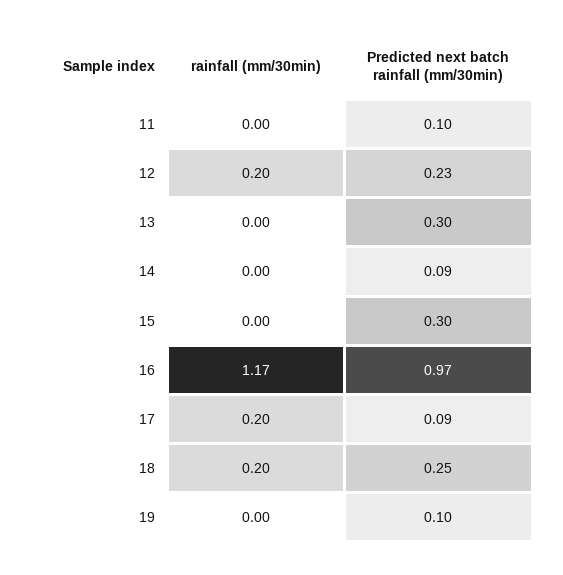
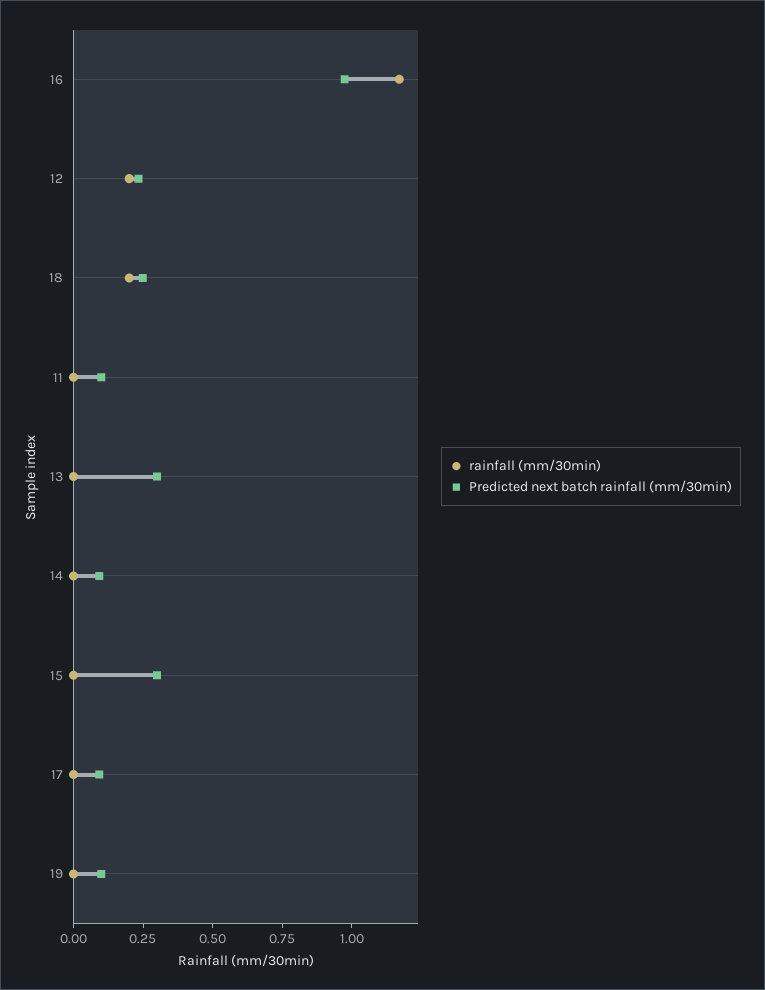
  {
    "rainfall (mm/30min)": {
      "11": 0,
      "12": 0.2,
      "13": 0,
      "14": 0,
      "15": 0,
      "16": 1.17,
-     "17": 0.2,
+     "17": 0,
      "18": 0.2,
      "19": 0
    },
    "Predicted next batch rainfall (mm/30min)": {
      "11": 0.1,
      "12": 0.23,
      "13": 0.3,
      "14": 0.09,
      "15": 0.3,
      "16": 0.97,
      "17": 0.09,
      "18": 0.25,
      "19": 0.1
    }
  }

